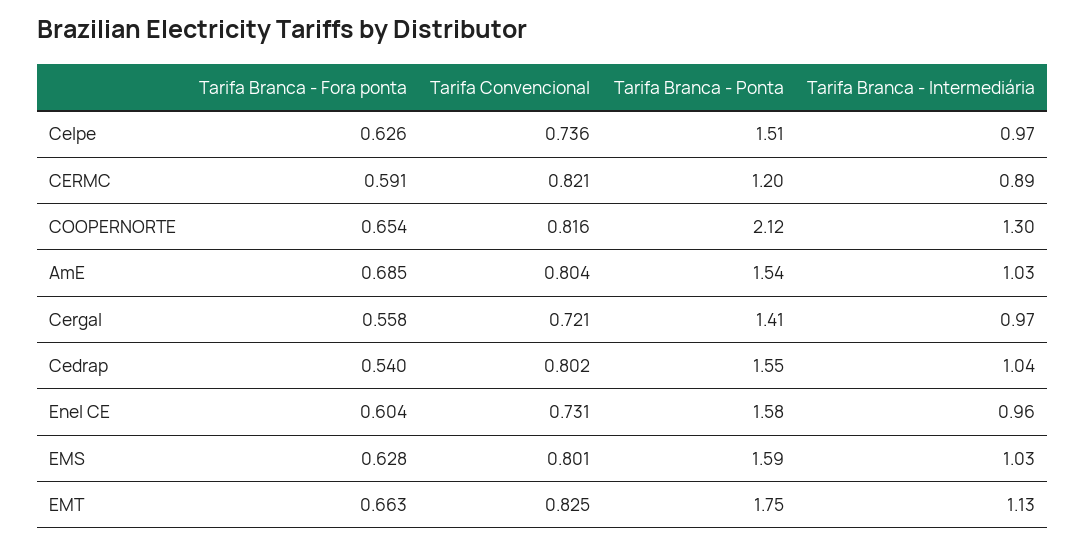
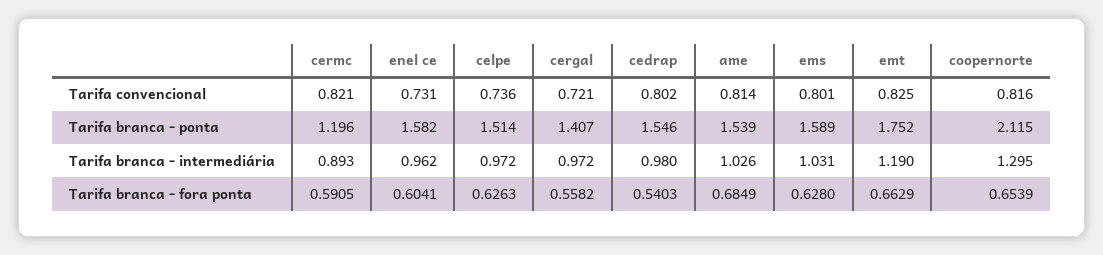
  {
    "Tarifa Branca - Fora ponta": {
      "Celpe": 0.6263,
      "CERMC": 0.5905,
      "COOPERNORTE": 0.6539,
      "AmE": 0.6849,
      "Cergal": 0.5582,
      "Cedrap": 0.5403,
      "Enel CE": 0.6041,
      "EMS": 0.628,
      "EMT": 0.6629
    },
    "Tarifa Convencional": {
      "Celpe": 0.736,
      "CERMC": 0.821,
      "COOPERNORTE": 0.816,
-     "AmE": 0.804,
+     "AmE": 0.814,
      "Cergal": 0.721,
      "Cedrap": 0.802,
      "Enel CE": 0.731,
      "EMS": 0.801,
      "EMT": 0.825
    },
    "Tarifa Branca - Ponta": {
      "Celpe": 1.514,
      "CERMC": 1.196,
      "COOPERNORTE": 2.115,
      "AmE": 1.539,
      "Cergal": 1.407,
      "Cedrap": 1.546,
      "Enel CE": 1.582,
      "EMS": 1.589,
      "EMT": 1.752
    },
    "Tarifa Branca - Intermediária": {
      "Celpe": 0.972,
      "CERMC": 0.893,
      "COOPERNORTE": 1.295,
      "AmE": 1.026,
      "Cergal": 0.972,
-     "Cedrap": 1.04,
+     "Cedrap": 0.98,
      "Enel CE": 0.962,
      "EMS": 1.031,
-     "EMT": 1.13
+     "EMT": 1.19
    }
  }

